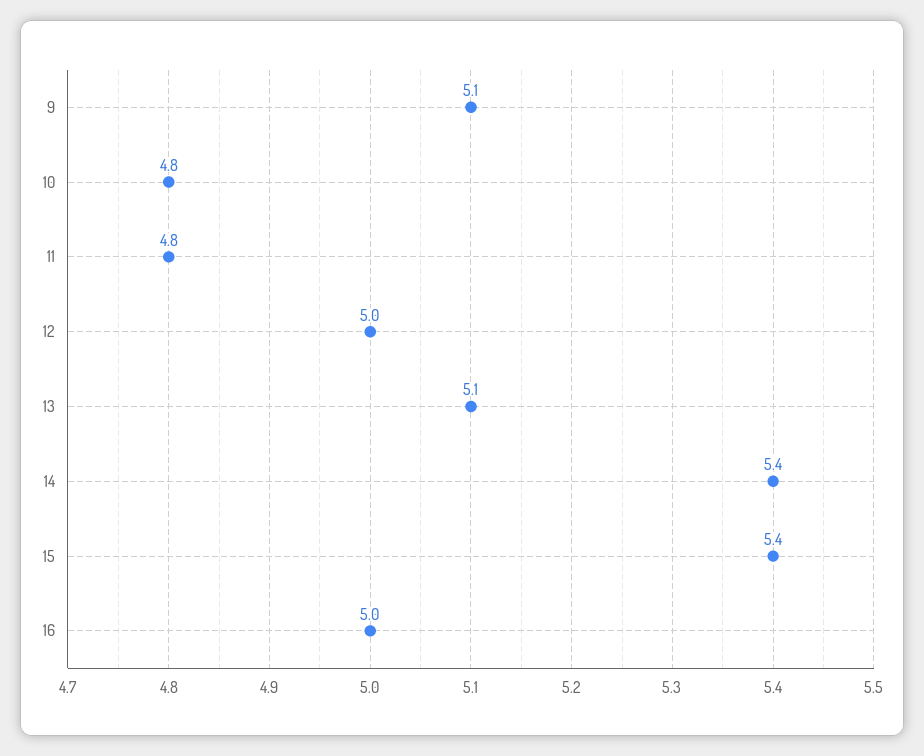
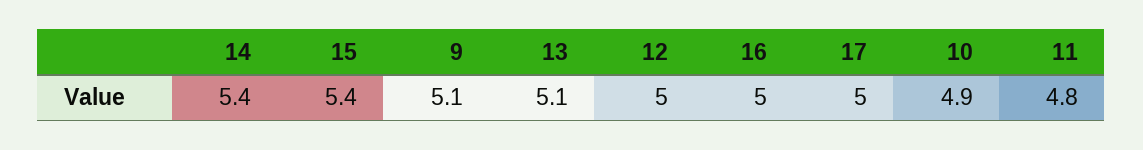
  {
    "9": 5.1,
-   "10": 4.8,
+   "10": 4.9,
    "11": 4.8,
    "12": 5,
    "13": 5.1,
    "14": 5.4,
    "15": 5.4,
-   "16": 5
+   "16": 5,
+   "17": 5
  }

